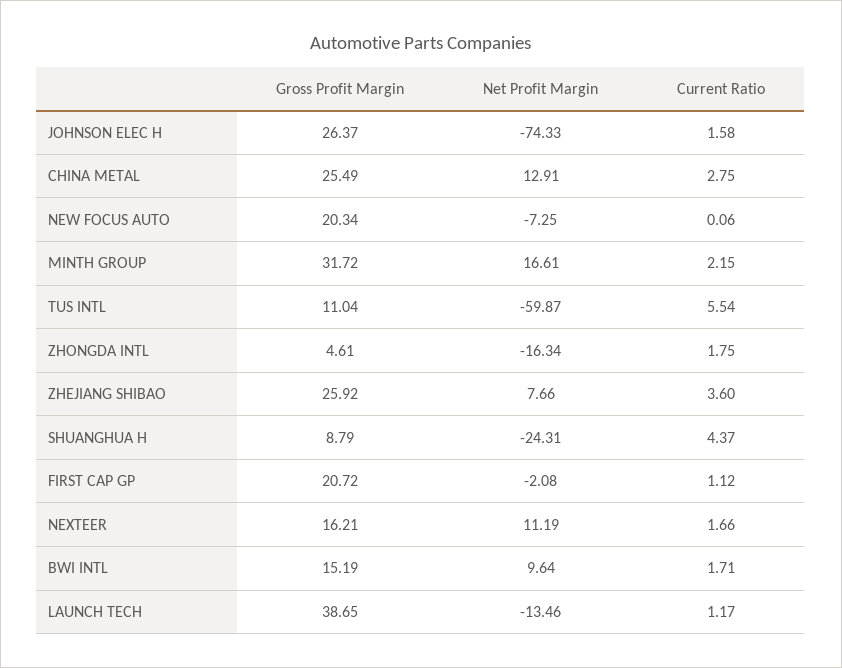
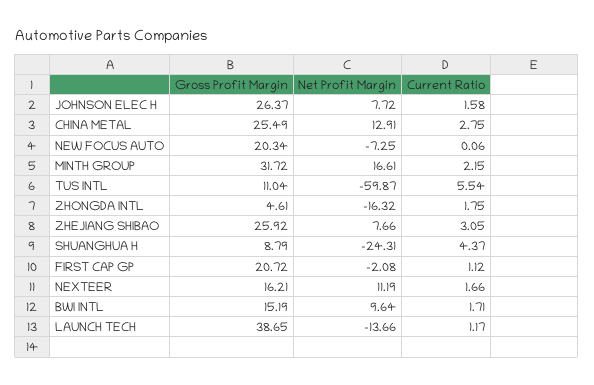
  {
    "Gross Profit Margin": {
      "JOHNSON ELEC H": 26.37,
      "CHINA METAL": 25.49,
      "NEW FOCUS AUTO": 20.34,
      "MINTH GROUP": 31.72,
      "TUS INTL": 11.04,
      "ZHONGDA INTL": 4.61,
      "ZHEJIANG SHIBAO": 25.92,
      "SHUANGHUA H": 8.79,
      "FIRST CAP GP": 20.72,
      "NEXTEER": 16.21,
      "BWI INTL": 15.19,
      "LAUNCH TECH": 38.65
    },
    "Net Profit Margin": {
-     "JOHNSON ELEC H": -74.33,
+     "JOHNSON ELEC H": 7.72,
      "CHINA METAL": 12.91,
      "NEW FOCUS AUTO": -7.25,
      "MINTH GROUP": 16.61,
      "TUS INTL": -59.87,
-     "ZHONGDA INTL": -16.34,
+     "ZHONGDA INTL": -16.32,
      "ZHEJIANG SHIBAO": 7.66,
      "SHUANGHUA H": -24.31,
      "FIRST CAP GP": -2.08,
      "NEXTEER": 11.19,
      "BWI INTL": 9.64,
-     "LAUNCH TECH": -13.46
+     "LAUNCH TECH": -13.66
    },
    "Current Ratio": {
      "JOHNSON ELEC H": 1.58,
      "CHINA METAL": 2.75,
      "NEW FOCUS AUTO": 0.06,
      "MINTH GROUP": 2.15,
      "TUS INTL": 5.54,
      "ZHONGDA INTL": 1.75,
-     "ZHEJIANG SHIBAO": 3.6,
+     "ZHEJIANG SHIBAO": 3.05,
      "SHUANGHUA H": 4.37,
      "FIRST CAP GP": 1.12,
      "NEXTEER": 1.66,
      "BWI INTL": 1.71,
      "LAUNCH TECH": 1.17
    }
  }

